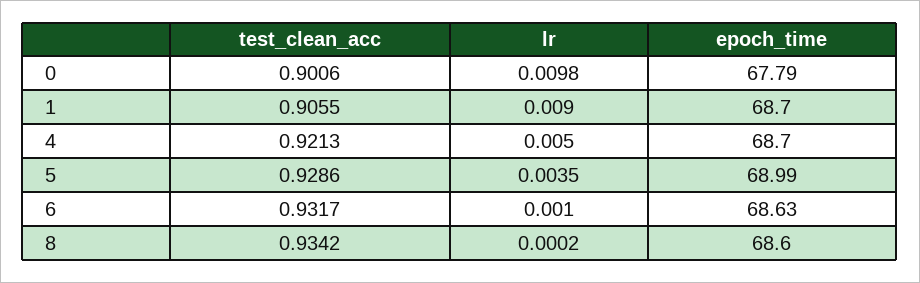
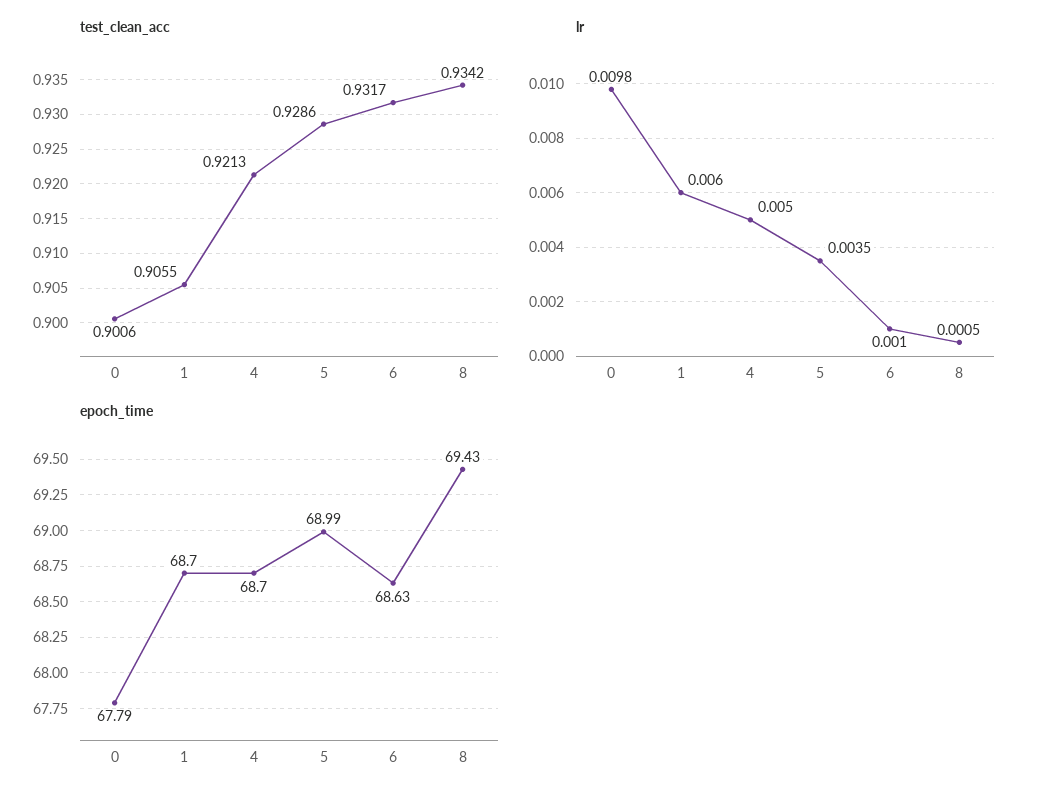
  {
    "test_clean_acc": {
      "0": 0.9006,
      "1": 0.9055,
      "4": 0.9213,
      "5": 0.9286,
      "6": 0.9317,
      "8": 0.9342
    },
    "lr": {
      "0": 0.0098,
-     "1": 0.009,
+     "1": 0.006,
      "4": 0.005,
      "5": 0.0035,
      "6": 0.001,
-     "8": 0.0002
+     "8": 0.0005
    },
    "epoch_time": {
      "0": 67.79,
      "1": 68.7,
      "4": 68.7,
      "5": 68.99,
      "6": 68.63,
-     "8": 68.6
+     "8": 69.43
    }
  }

